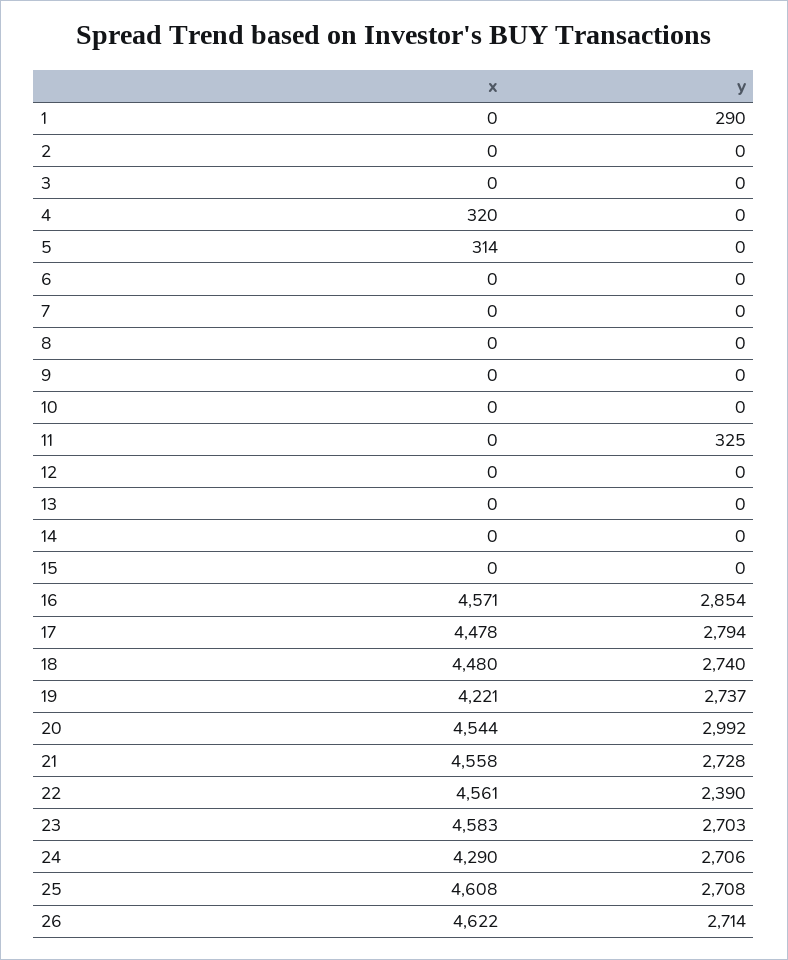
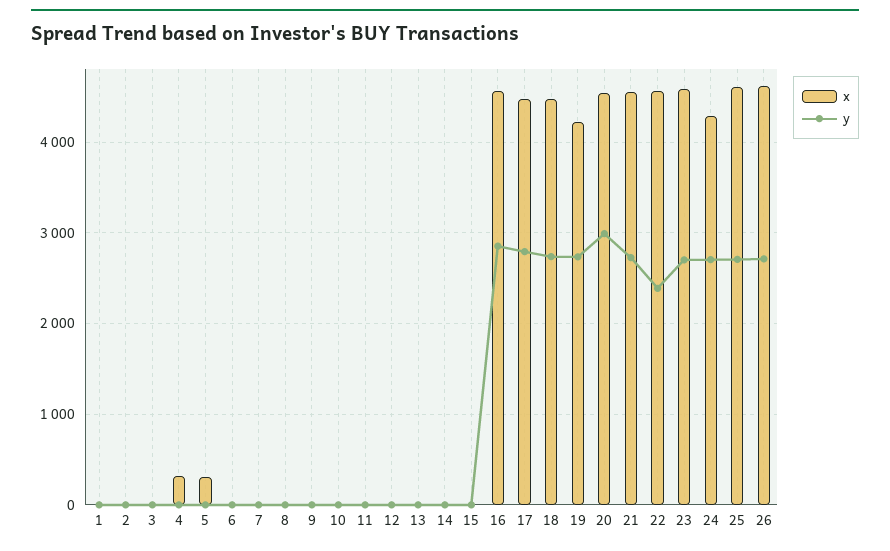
  {
    "x": {
      "1": 0,
      "2": 0,
      "3": 0,
      "4": 320,
      "5": 314,
      "6": 0,
      "7": 0,
      "8": 0,
      "9": 0,
      "10": 0,
      "11": 0,
      "12": 0,
      "13": 0,
      "14": 0,
      "15": 0,
      "16": 4571,
      "17": 4478,
      "18": 4480,
      "19": 4221,
      "20": 4544,
      "21": 4558,
      "22": 4561,
      "23": 4583,
      "24": 4290,
      "25": 4608,
      "26": 4622
    },
    "y": {
-     "1": 290,
+     "1": 0,
      "2": 0,
      "3": 0,
      "4": 0,
      "5": 0,
      "6": 0,
      "7": 0,
      "8": 0,
      "9": 0,
      "10": 0,
-     "11": 325,
+     "11": 0,
      "12": 0,
      "13": 0,
      "14": 0,
      "15": 0,
      "16": 2854,
      "17": 2794,
      "18": 2740,
      "19": 2737,
      "20": 2992,
      "21": 2728,
      "22": 2390,
      "23": 2703,
      "24": 2706,
      "25": 2708,
      "26": 2714
    }
  }

